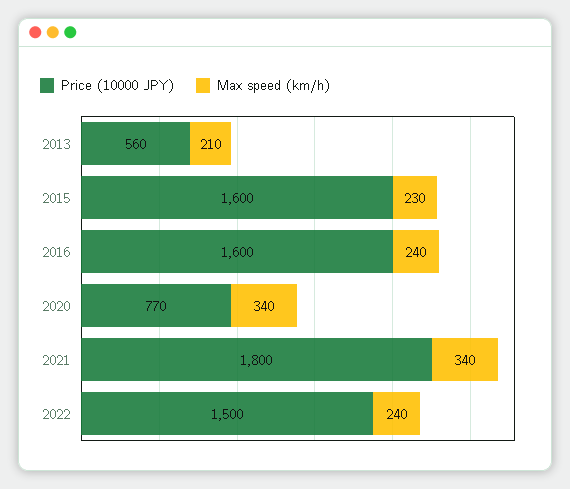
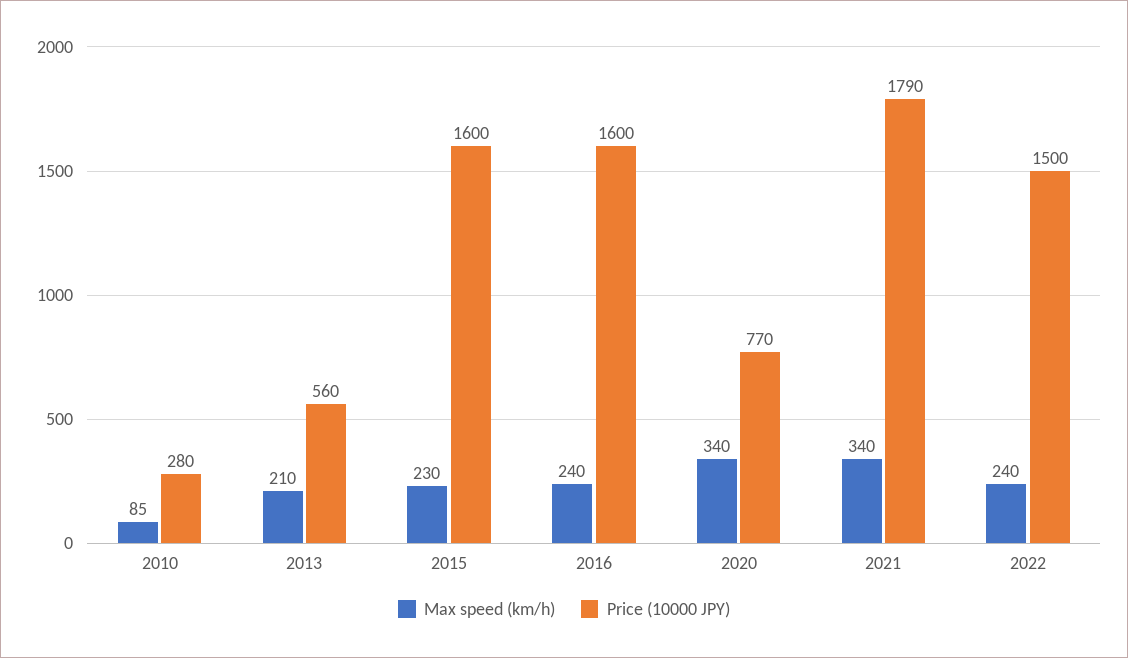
  {
    "Price (10000 JPY)": {
      "2013": 560,
      "2015": 1600,
      "2016": 1600,
      "2020": 770,
-     "2021": 1800,
+     "2021": 1790,
-     "2022": 1500
+     "2022": 1500,
+     "2010": 280
    },
    "Max speed (km/h)": {
      "2013": 210,
      "2015": 230,
      "2016": 240,
      "2020": 340,
      "2021": 340,
-     "2022": 240
+     "2022": 240,
+     "2010": 85
    }
  }

